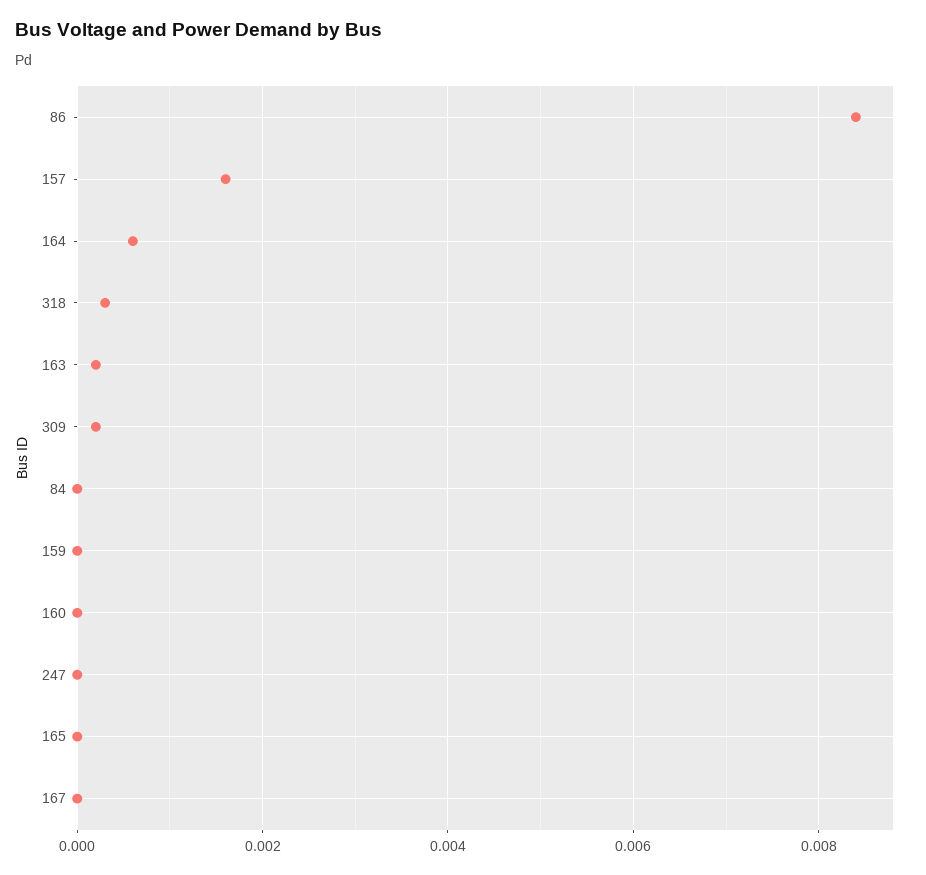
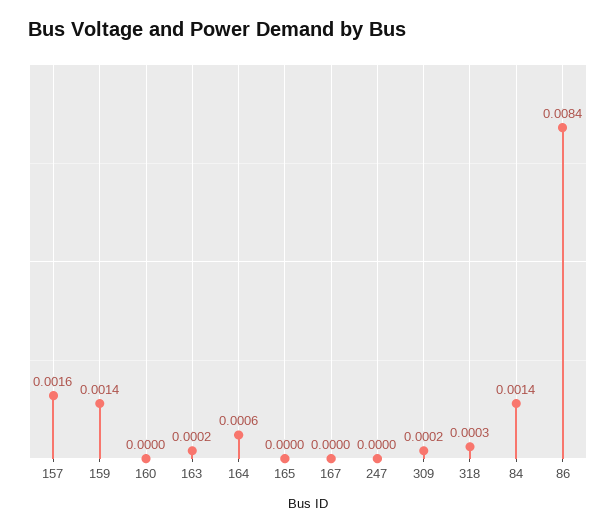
  {
    "86": 0.0084,
    "157": 0.0016,
    "164": 0.0006,
    "318": 0.0003,
    "163": 0.0002,
    "309": 0.0002,
-   "84": 0,
+   "84": 0.0014,
-   "159": 0,
+   "159": 0.0014,
    "160": 0,
    "247": 0,
    "165": 0,
    "167": 0
  }

